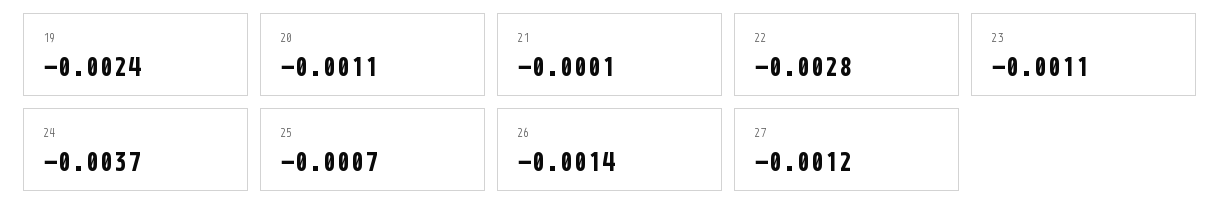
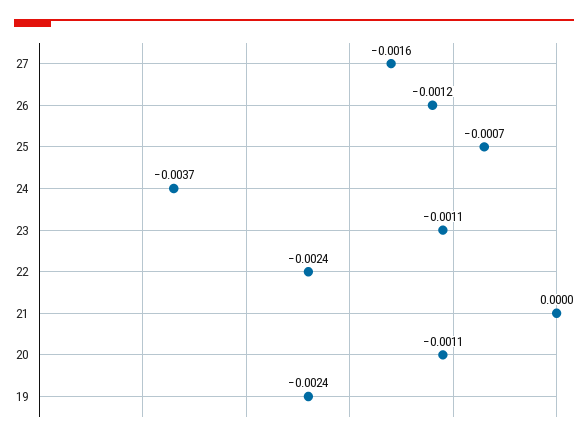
  {
    "19": -0.0024,
    "20": -0.0011,
-   "21": -0.0001,
+   "21": 0,
-   "22": -0.0028,
+   "22": -0.0024,
    "23": -0.0011,
    "24": -0.0037,
    "25": -0.0007,
-   "26": -0.0014,
+   "26": -0.0012,
-   "27": -0.0012
+   "27": -0.0016
  }

